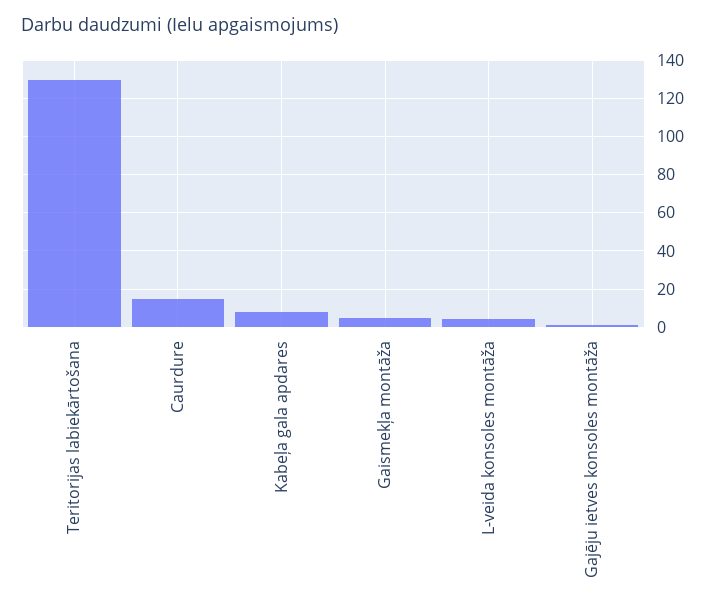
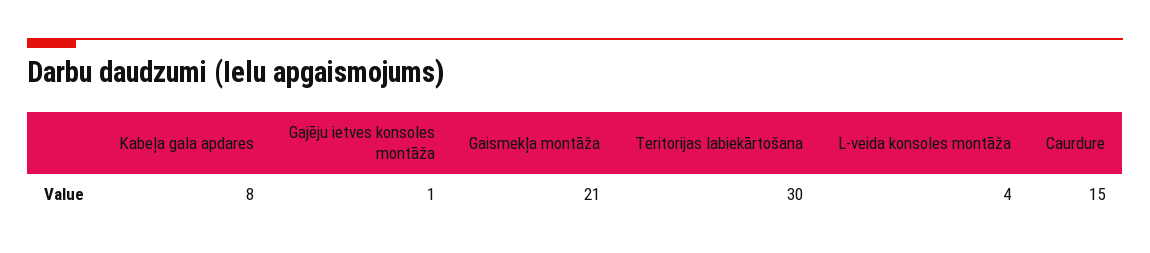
  {
-   "Teritorijas labiekārtošana": 130,
+   "Teritorijas labiekārtošana": 30,
    "Caurdure": 15,
    "Kabeļa gala apdares": 8,
-   "Gaismekļa montāža": 5,
+   "Gaismekļa montāža": 21,
    "L-veida konsoles montāža": 4,
    "Gajēju ietves konsoles montāža": 1
  }

